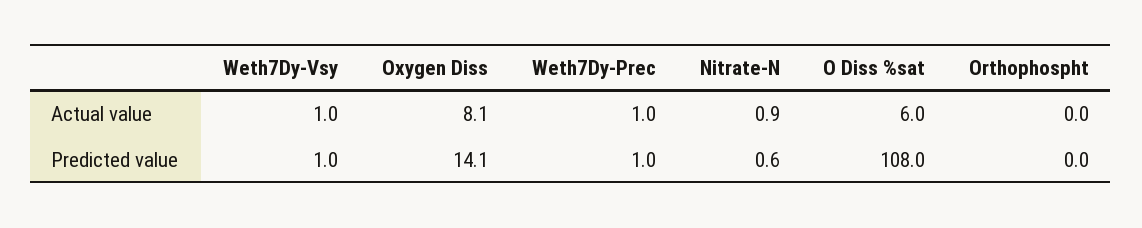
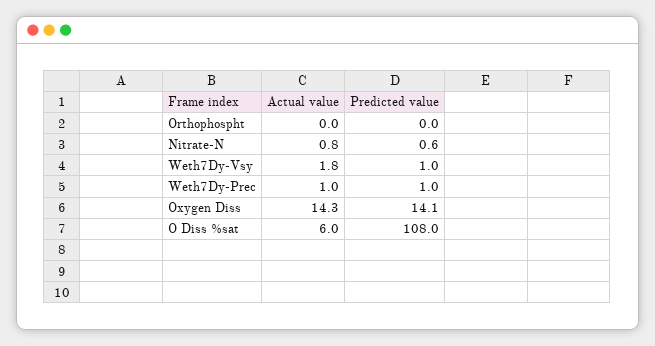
  {
    "Weth7Dy-Vsy": {
-     "Actual value": 1,
+     "Actual value": 1.8,
      "Predicted value": 1
    },
    "Oxygen Diss": {
-     "Actual value": 8.1,
+     "Actual value": 14.3,
      "Predicted value": 14.1
    },
    "Weth7Dy-Prec": {
      "Actual value": 1,
      "Predicted value": 1
    },
    "Nitrate-N": {
-     "Actual value": 0.9,
+     "Actual value": 0.8,
      "Predicted value": 0.6
    },
    "O Diss %sat": {
      "Actual value": 6,
      "Predicted value": 108
    },
    "Orthophospht": {
      "Actual value": 0,
      "Predicted value": 0
    }
  }

